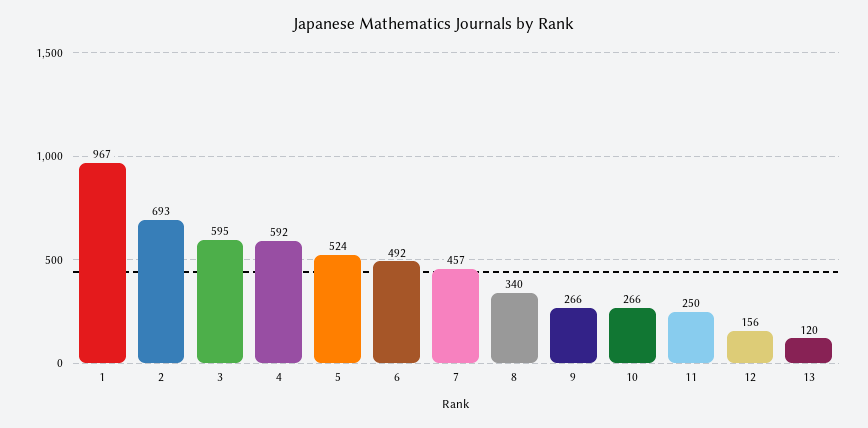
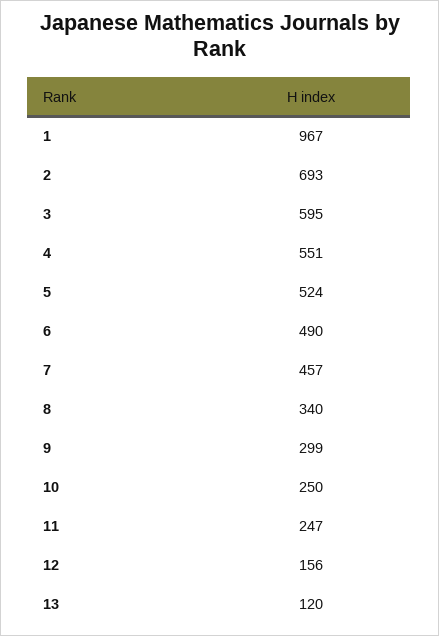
  {
    "1": 967,
    "2": 693,
    "3": 595,
-   "4": 592,
+   "4": 551,
    "5": 524,
-   "6": 492,
+   "6": 490,
    "7": 457,
    "8": 340,
-   "9": 266,
+   "9": 299,
-   "10": 266,
+   "10": 250,
-   "11": 250,
+   "11": 247,
    "12": 156,
    "13": 120
  }

